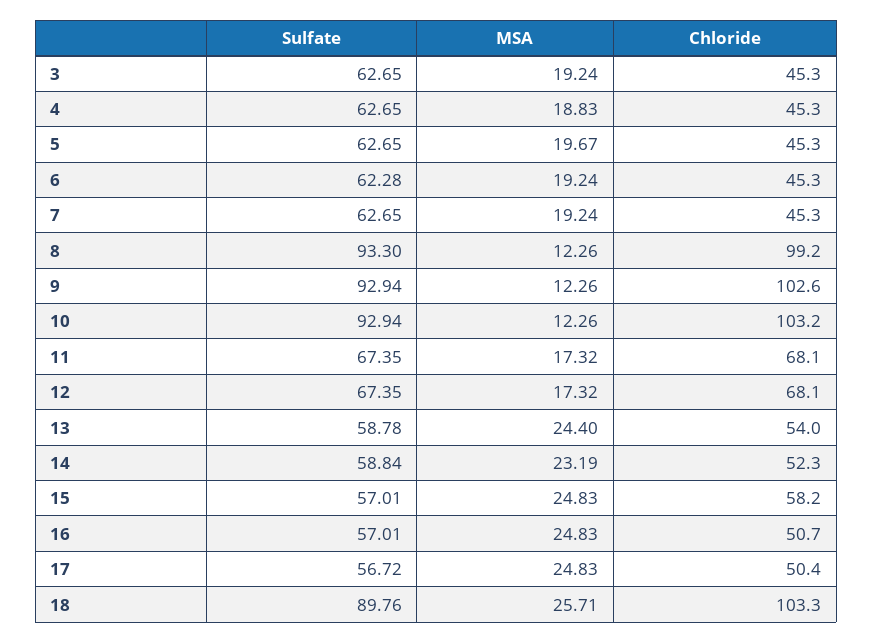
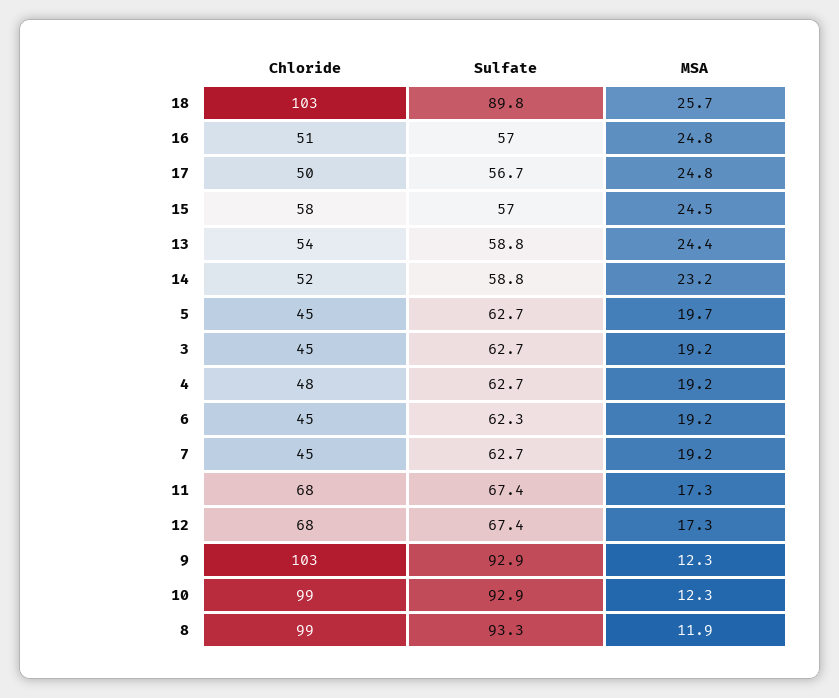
  {
    "Sulfate": {
      "3": 62.65,
      "4": 62.65,
      "5": 62.65,
      "6": 62.28,
      "7": 62.65,
      "8": 93.3,
      "9": 92.94,
      "10": 92.94,
      "11": 67.35,
      "12": 67.35,
      "13": 58.78,
      "14": 58.84,
      "15": 57.01,
      "16": 57.01,
      "17": 56.72,
      "18": 89.76
    },
    "MSA": {
      "3": 19.24,
-     "4": 18.83,
+     "4": 19.2,
      "5": 19.67,
      "6": 19.24,
      "7": 19.24,
-     "8": 12.26,
+     "8": 11.9,
      "9": 12.26,
      "10": 12.26,
      "11": 17.32,
      "12": 17.32,
      "13": 24.4,
      "14": 23.19,
-     "15": 24.83,
+     "15": 24.5,
      "16": 24.83,
      "17": 24.83,
      "18": 25.71
    },
    "Chloride": {
      "3": 45.3,
-     "4": 45.3,
+     "4": 48,
      "5": 45.3,
      "6": 45.3,
      "7": 45.3,
      "8": 99.2,
      "9": 102.6,
-     "10": 103.2,
+     "10": 99,
      "11": 68.1,
      "12": 68.1,
      "13": 54,
      "14": 52.3,
      "15": 58.2,
      "16": 50.7,
      "17": 50.4,
      "18": 103.3
    }
  }

